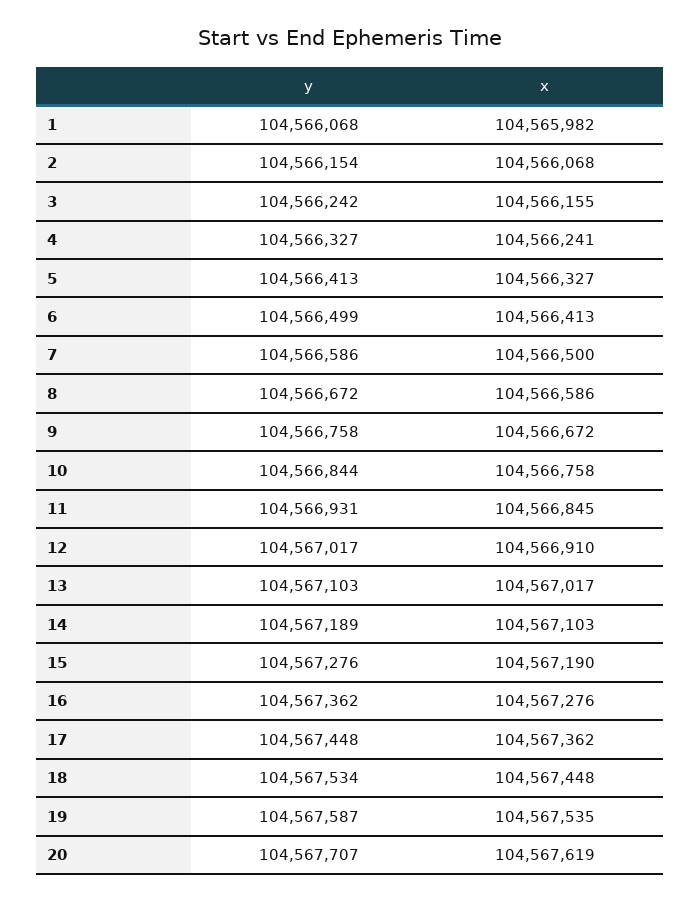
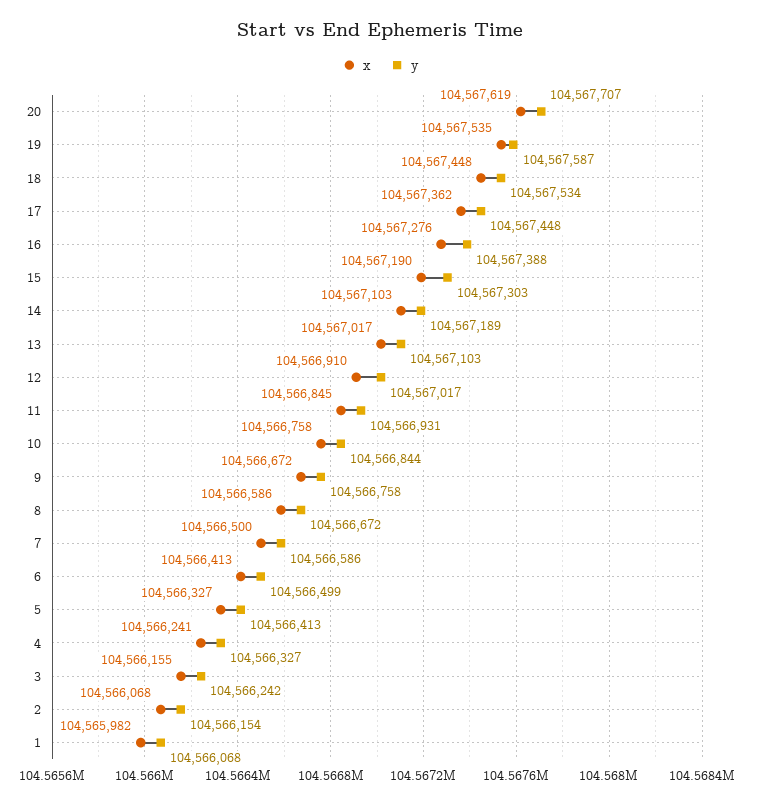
  {
    "y": {
      "1": 104566068,
      "2": 104566154,
      "3": 104566242,
      "4": 104566327,
      "5": 104566413,
      "6": 104566499,
      "7": 104566586,
      "8": 104566672,
      "9": 104566758,
      "10": 104566844,
      "11": 104566931,
      "12": 104567017,
      "13": 104567103,
      "14": 104567189,
-     "15": 104567276,
+     "15": 104567303,
-     "16": 104567362,
+     "16": 104567388,
      "17": 104567448,
      "18": 104567534,
      "19": 104567587,
      "20": 104567707
    },
    "x": {
      "1": 104565982,
      "2": 104566068,
      "3": 104566155,
      "4": 104566241,
      "5": 104566327,
      "6": 104566413,
      "7": 104566500,
      "8": 104566586,
      "9": 104566672,
      "10": 104566758,
      "11": 104566845,
      "12": 104566910,
      "13": 104567017,
      "14": 104567103,
      "15": 104567190,
      "16": 104567276,
      "17": 104567362,
      "18": 104567448,
      "19": 104567535,
      "20": 104567619
    }
  }

